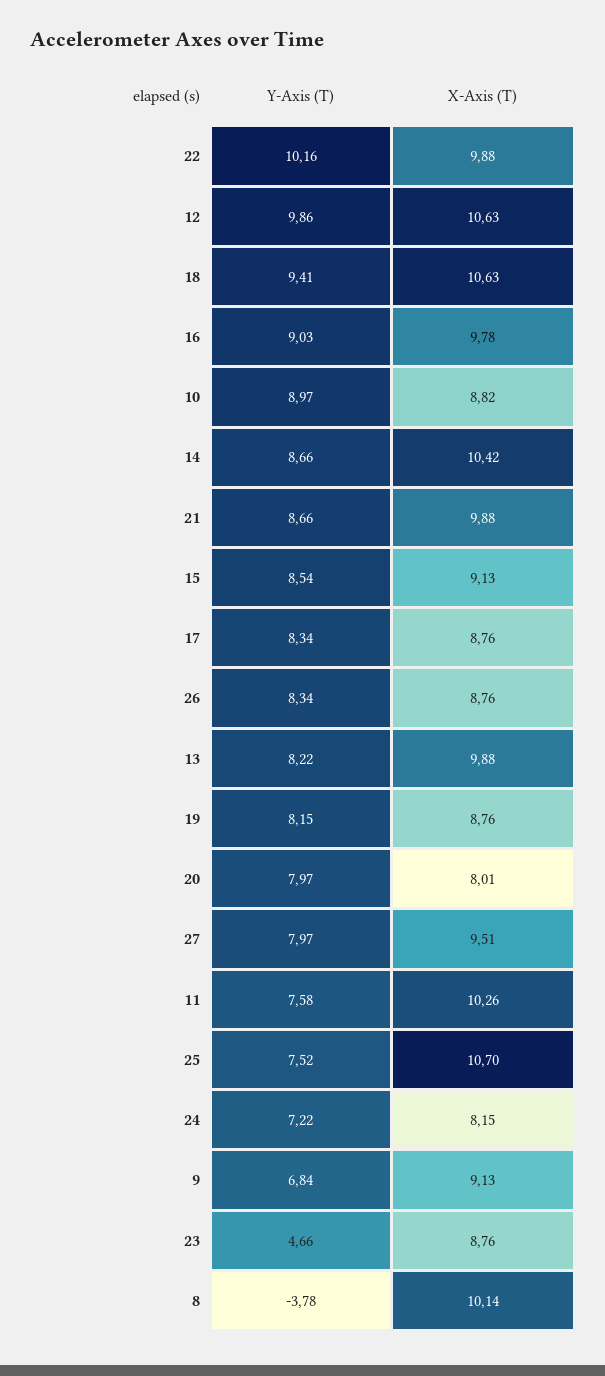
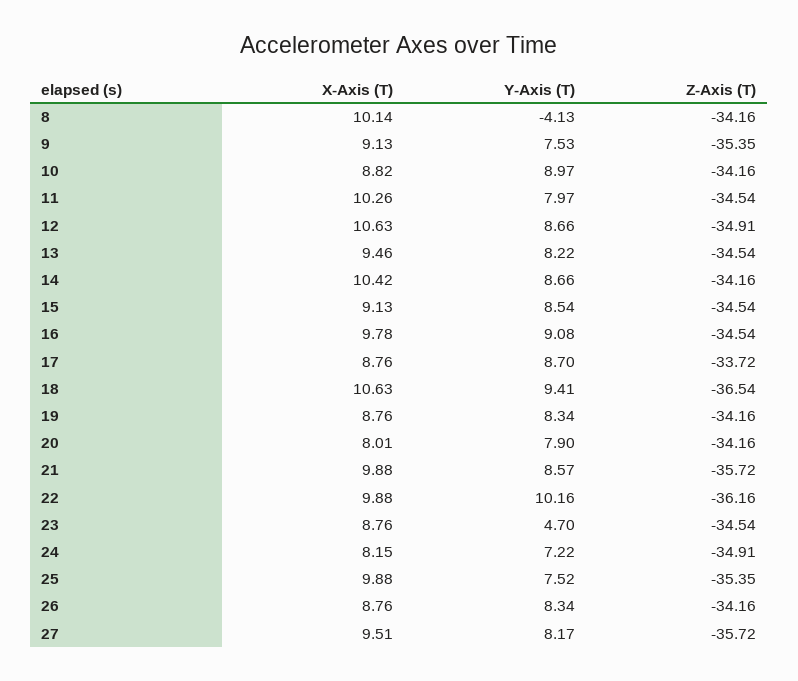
  {
    "Y-Axis (T)": {
      "22": 10.16,
-     "12": 9.86,
+     "12": 8.66,
      "18": 9.41,
-     "16": 9.03,
+     "16": 9.08,
      "10": 8.97,
      "14": 8.66,
-     "21": 8.66,
+     "21": 8.57,
      "15": 8.54,
-     "17": 8.34,
+     "17": 8.7,
      "26": 8.34,
      "13": 8.22,
-     "19": 8.15,
+     "19": 8.34,
-     "20": 7.97,
+     "20": 7.9,
-     "27": 7.97,
+     "27": 8.17,
-     "11": 7.58,
+     "11": 7.97,
      "25": 7.52,
      "24": 7.22,
-     "9": 6.84,
+     "9": 7.53,
-     "23": 4.66,
+     "23": 4.7,
-     "8": -3.78
+     "8": -4.13
    },
    "X-Axis (T)": {
      "22": 9.88,
      "12": 10.63,
      "18": 10.63,
      "16": 9.78,
      "10": 8.82,
      "14": 10.42,
      "21": 9.88,
      "15": 9.13,
      "17": 8.76,
      "26": 8.76,
-     "13": 9.88,
+     "13": 9.46,
      "19": 8.76,
      "20": 8.01,
      "27": 9.51,
      "11": 10.26,
-     "25": 10.7,
+     "25": 9.88,
      "24": 8.15,
      "9": 9.13,
      "23": 8.76,
      "8": 10.14
-   }
+   },
+   "Z-Axis (T)": {
+     "8": -34.16,
+     "9": -35.35,
+     "10": -34.16,
+     "11": -34.54,
+     "12": -34.91,
+     "13": -34.54,
+     "14": -34.16,
+     "15": -34.54,
+     "16": -34.54,
+     "17": -33.72,
+     "18": -36.54,
+     "19": -34.16,
+     "20": -34.16,
+     "21": -35.72,
+     "22": -36.16,
+     "23": -34.54,
+     "24": -34.91,
+     "25": -35.35,
+     "26": -34.16,
+     "27": -35.72
+   }
  }

